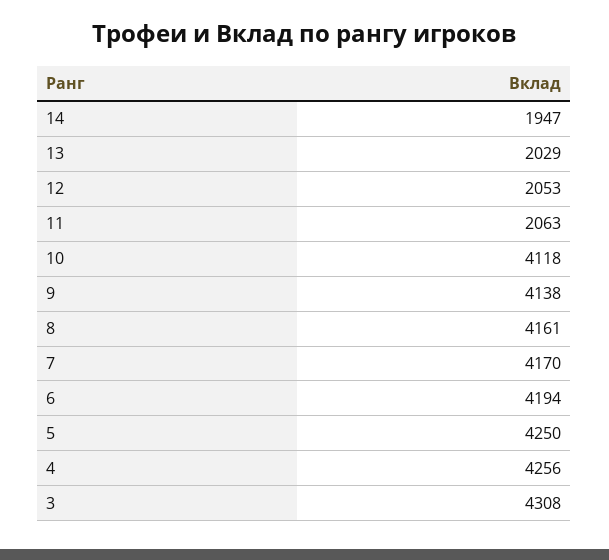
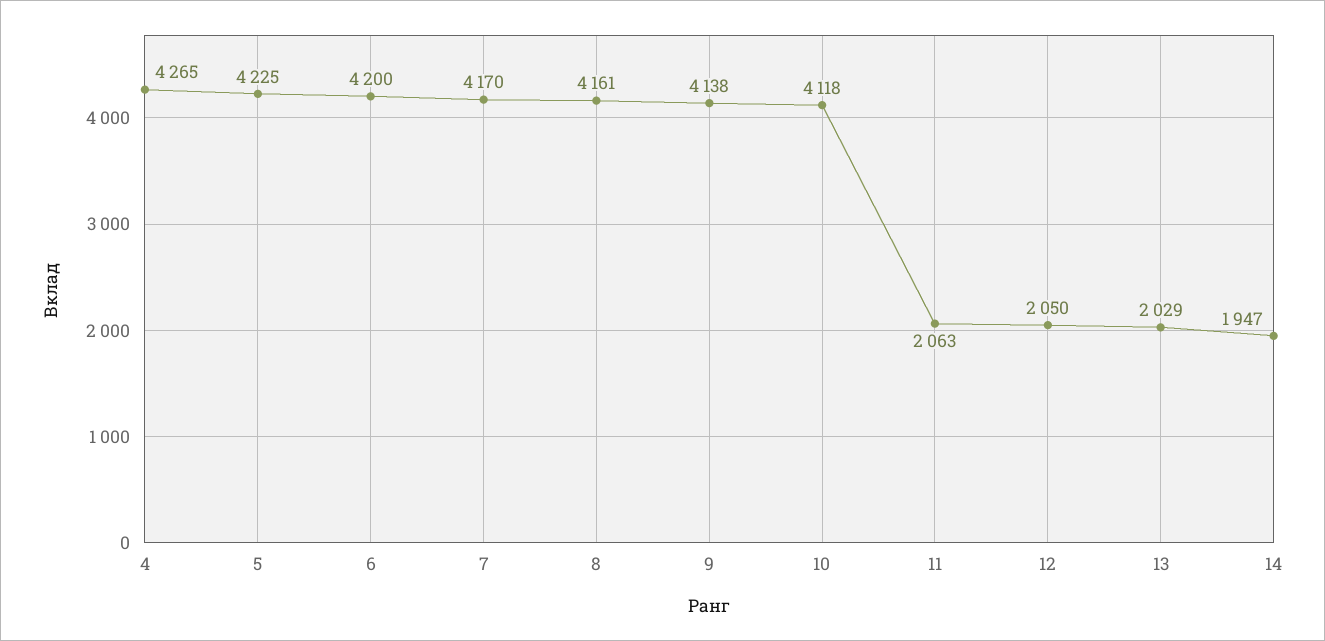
  {
    "14": 1947,
    "13": 2029,
-   "12": 2053,
+   "12": 2050,
    "11": 2063,
    "10": 4118,
    "9": 4138,
    "8": 4161,
    "7": 4170,
-   "6": 4194,
+   "6": 4200,
-   "5": 4250,
+   "5": 4225,
-   "4": 4256,
+   "4": 4265
-   "3": 4308
  }

